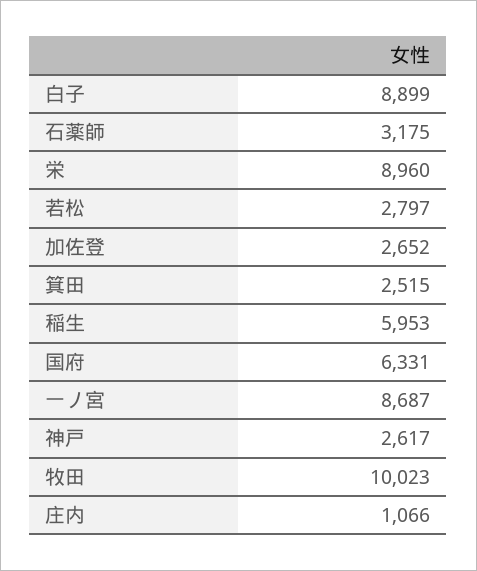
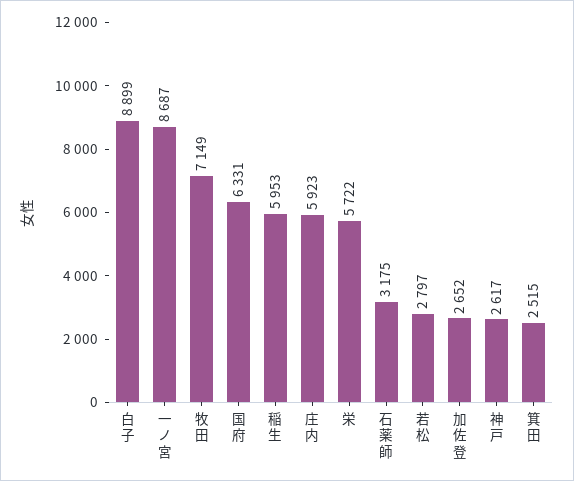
  {
    "白子": 8899,
    "石薬師": 3175,
-   "栄": 8960,
+   "栄": 5722,
    "若松": 2797,
    "加佐登": 2652,
    "箕田": 2515,
    "稲生": 5953,
    "国府": 6331,
    "一ノ宮": 8687,
    "神戸": 2617,
-   "牧田": 10023,
+   "牧田": 7149,
-   "庄内": 1066
+   "庄内": 5923
  }

